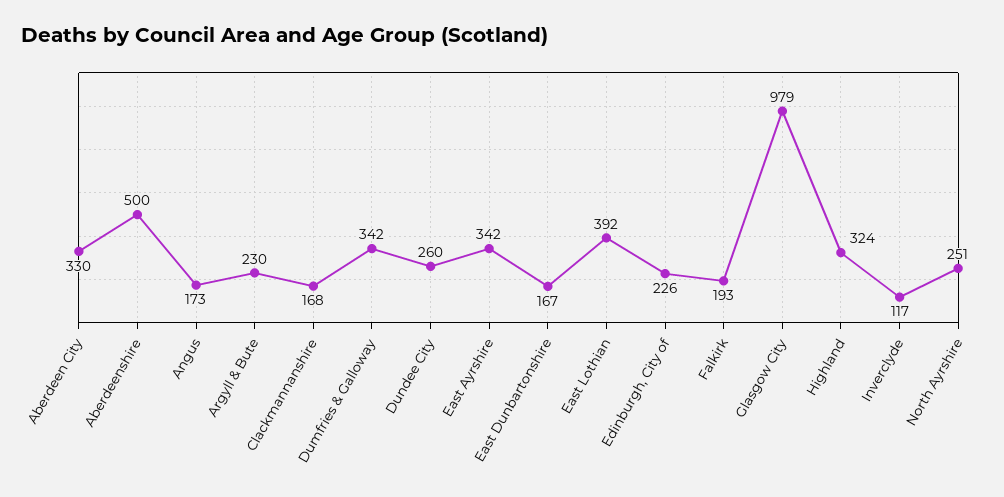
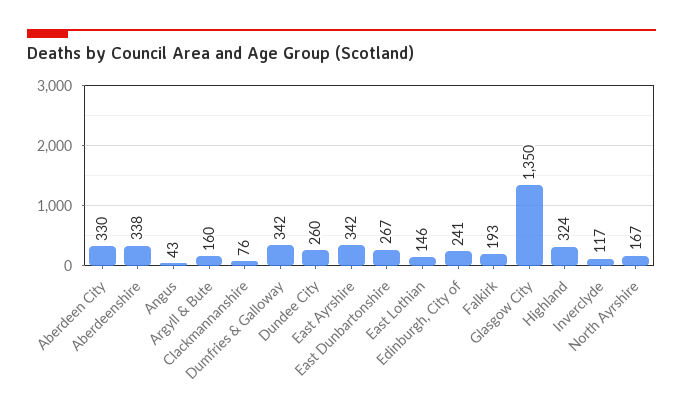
  {
    "Aberdeen City": 330,
-   "Aberdeenshire": 500,
+   "Aberdeenshire": 338,
-   "Angus": 173,
+   "Angus": 43,
-   "Argyll & Bute": 230,
+   "Argyll & Bute": 160,
-   "Clackmannanshire": 168,
+   "Clackmannanshire": 76,
    "Dumfries & Galloway": 342,
    "Dundee City": 260,
    "East Ayrshire": 342,
-   "East Dunbartonshire": 167,
+   "East Dunbartonshire": 267,
-   "East Lothian": 392,
+   "East Lothian": 146,
-   "Edinburgh, City of": 226,
+   "Edinburgh, City of": 241,
    "Falkirk": 193,
-   "Glasgow City": 979,
+   "Glasgow City": 1350,
    "Highland": 324,
    "Inverclyde": 117,
-   "North Ayrshire": 251
+   "North Ayrshire": 167
  }

